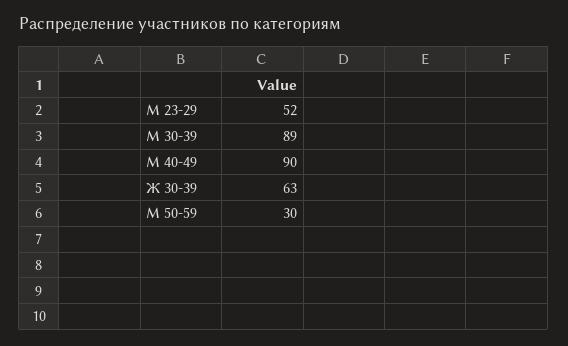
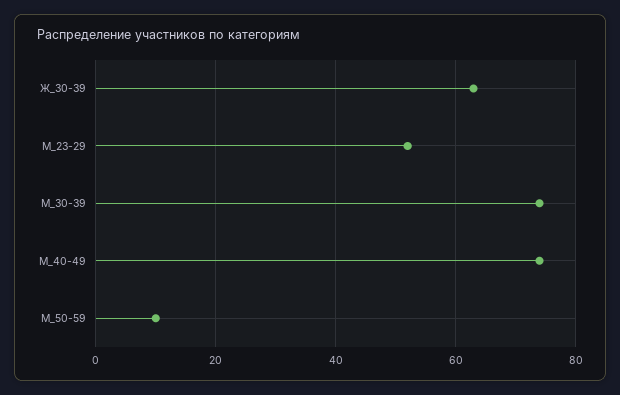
  {
    "М 23-29": 52,
-   "М 30-39": 89,
+   "М 30-39": 75,
-   "М 40-49": 90,
+   "М 40-49": 75,
    "Ж 30-39": 63,
-   "М 50-59": 30
+   "М 50-59": 10
  }

